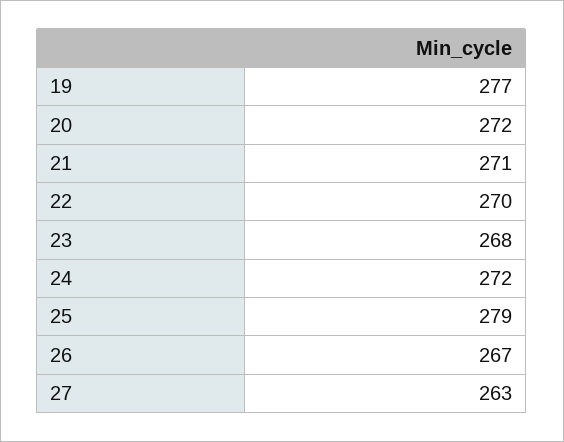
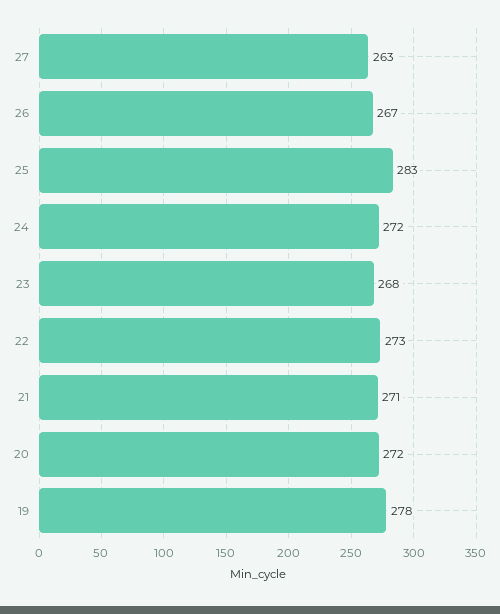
  {
-   "19": 277,
+   "19": 278,
    "20": 272,
    "21": 271,
-   "22": 270,
+   "22": 273,
    "23": 268,
    "24": 272,
-   "25": 279,
+   "25": 283,
    "26": 267,
    "27": 263
  }

